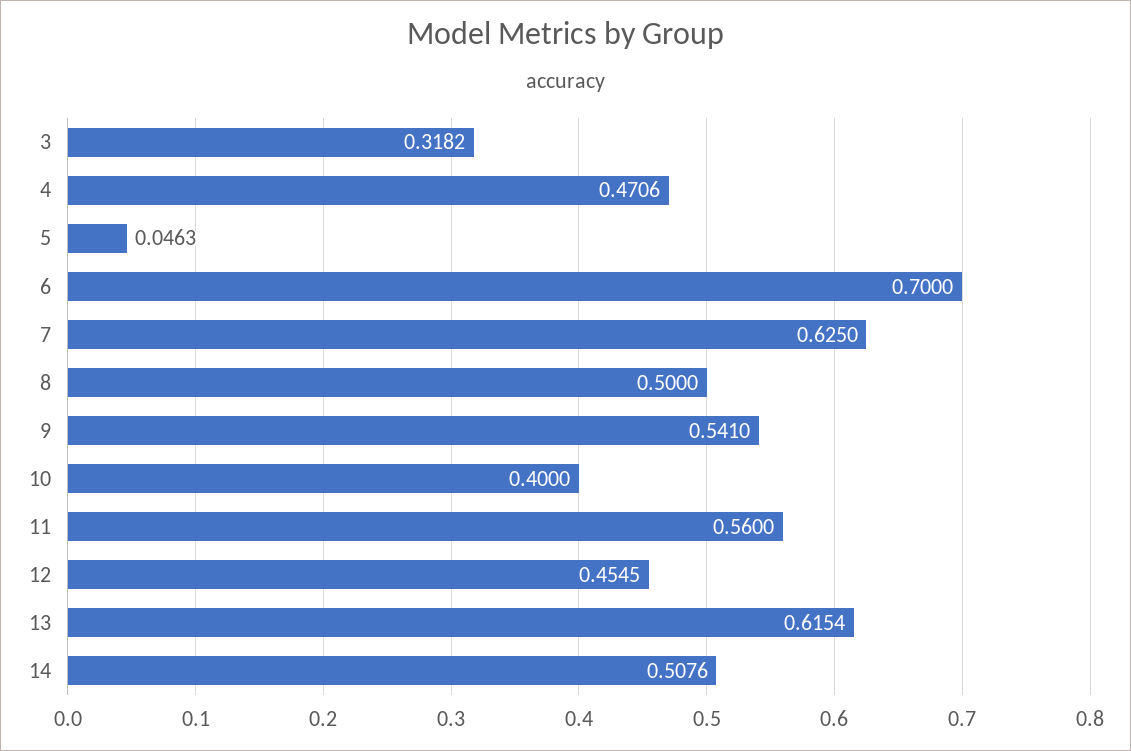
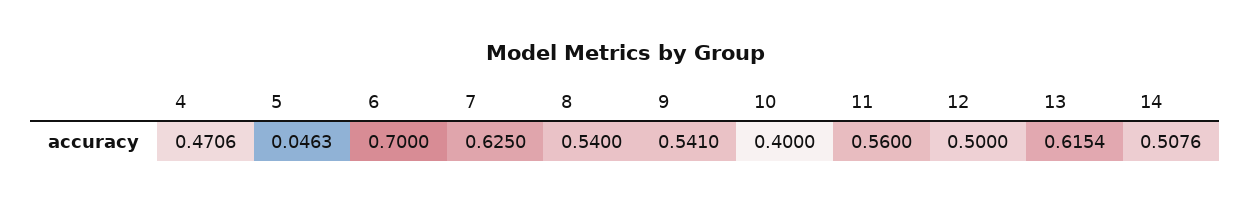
  {
-   "3": 0.3182,
    "4": 0.4706,
    "5": 0.0463,
    "6": 0.7,
    "7": 0.625,
-   "8": 0.5,
+   "8": 0.54,
    "9": 0.541,
    "10": 0.4,
    "11": 0.56,
-   "12": 0.4545,
+   "12": 0.5,
    "13": 0.6154,
    "14": 0.5076
  }

